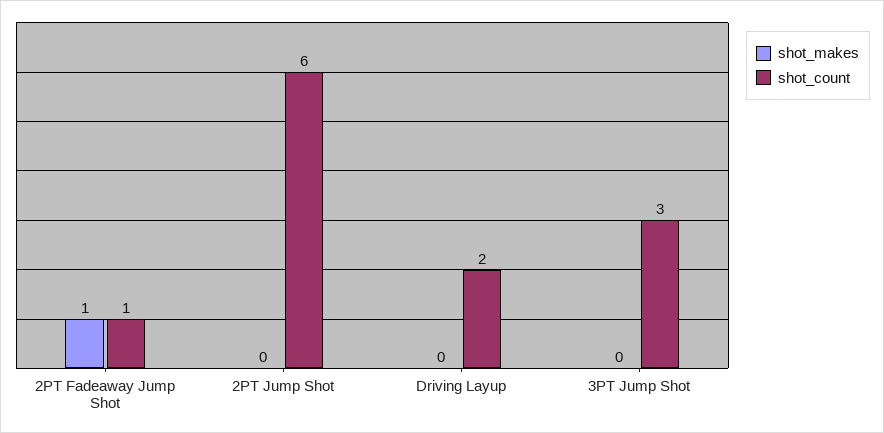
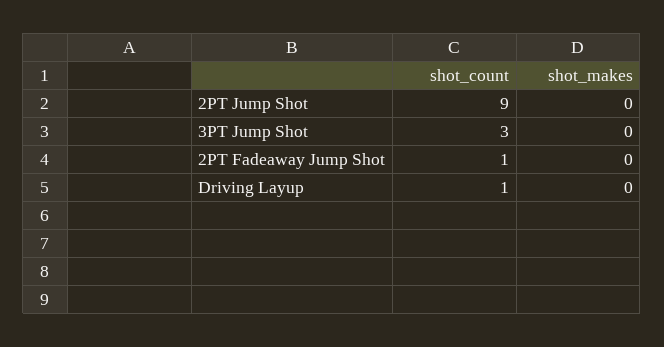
  {
    "shot_makes": {
-     "2PT Fadeaway Jump Shot": 1,
+     "2PT Fadeaway Jump Shot": 0,
      "2PT Jump Shot": 0,
      "Driving Layup": 0,
      "3PT Jump Shot": 0
    },
    "shot_count": {
      "2PT Fadeaway Jump Shot": 1,
-     "2PT Jump Shot": 6,
+     "2PT Jump Shot": 9,
-     "Driving Layup": 2,
+     "Driving Layup": 1,
      "3PT Jump Shot": 3
    }
  }

